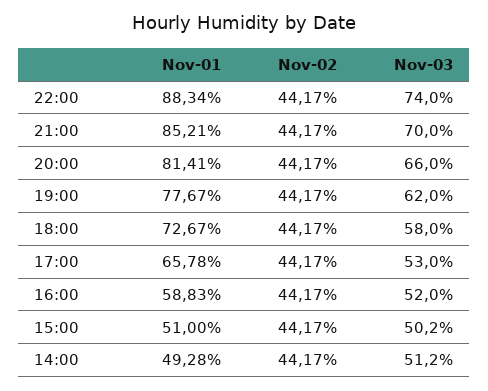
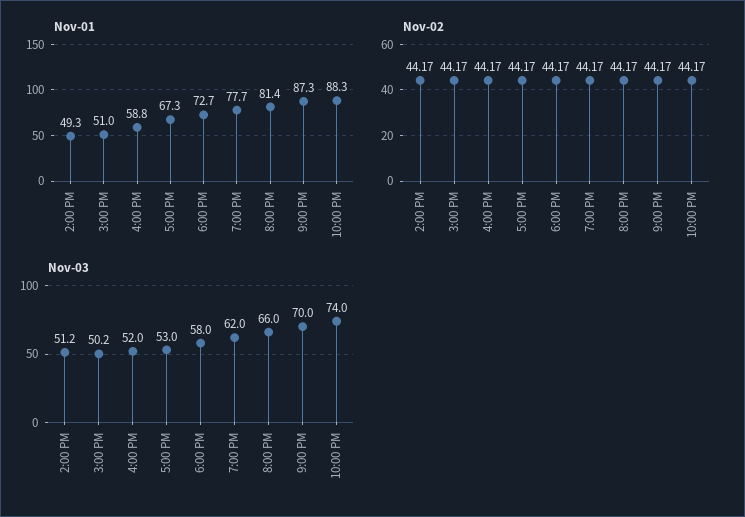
  {
    "Nov-01": {
      "22:00": 88.34,
-     "21:00": 85.21,
+     "21:00": 87.3,
      "20:00": 81.41,
      "19:00": 77.67,
      "18:00": 72.67,
-     "17:00": 65.78,
+     "17:00": 67.3,
      "16:00": 58.83,
      "15:00": 51,
      "14:00": 49.28
    },
    "Nov-02": {
      "22:00": 44.17,
      "21:00": 44.17,
      "20:00": 44.17,
      "19:00": 44.17,
      "18:00": 44.17,
      "17:00": 44.17,
      "16:00": 44.17,
      "15:00": 44.17,
      "14:00": 44.17
    },
    "Nov-03": {
      "22:00": 74,
      "21:00": 70,
      "20:00": 66,
      "19:00": 62,
      "18:00": 58,
      "17:00": 53,
      "16:00": 52,
      "15:00": 50.2,
      "14:00": 51.2
    }
  }

